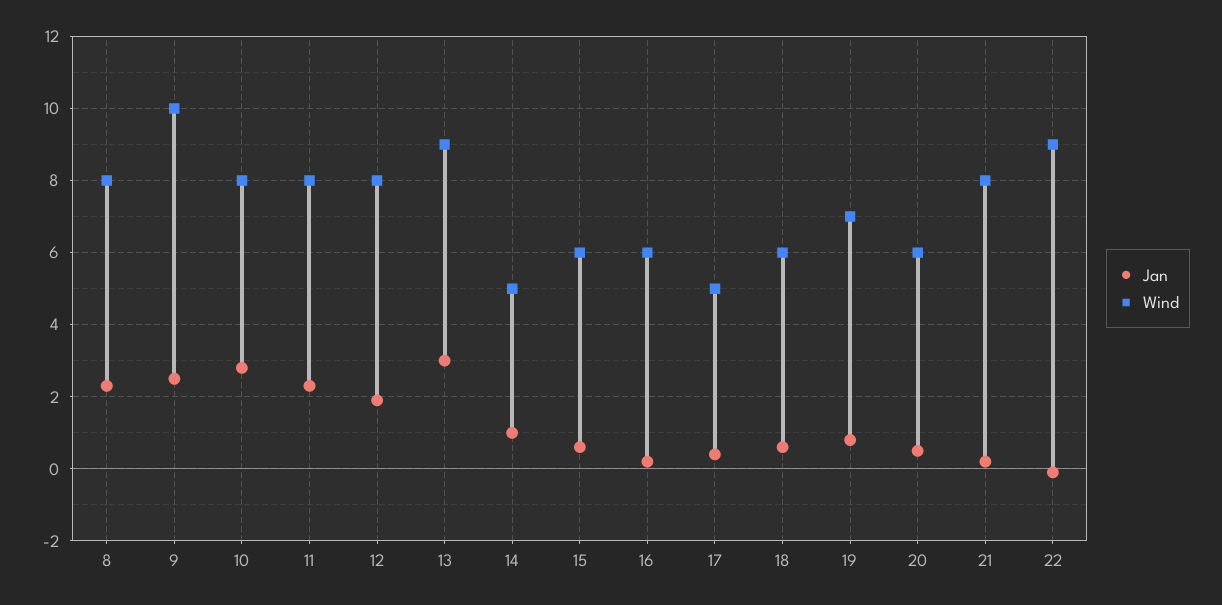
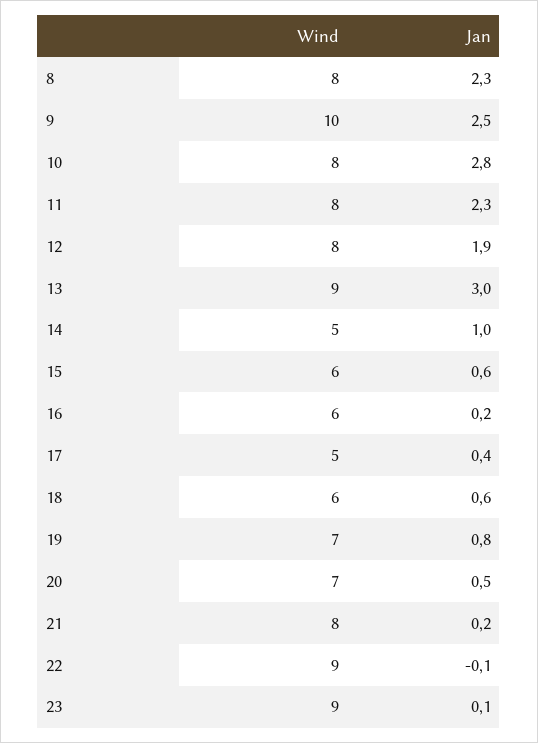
  {
    "Jan": {
      "8": 2.3,
      "9": 2.5,
      "10": 2.8,
      "11": 2.3,
      "12": 1.9,
      "13": 3,
      "14": 1,
      "15": 0.6,
      "16": 0.2,
      "17": 0.4,
      "18": 0.6,
      "19": 0.8,
      "20": 0.5,
      "21": 0.2,
-     "22": -0.1
+     "22": -0.1,
+     "23": 0.1
    },
    "Wind": {
      "8": 8,
      "9": 10,
      "10": 8,
      "11": 8,
      "12": 8,
      "13": 9,
      "14": 5,
      "15": 6,
      "16": 6,
      "17": 5,
      "18": 6,
      "19": 7,
-     "20": 6,
+     "20": 7,
      "21": 8,
-     "22": 9
+     "22": 9,
+     "23": 9
    }
  }

